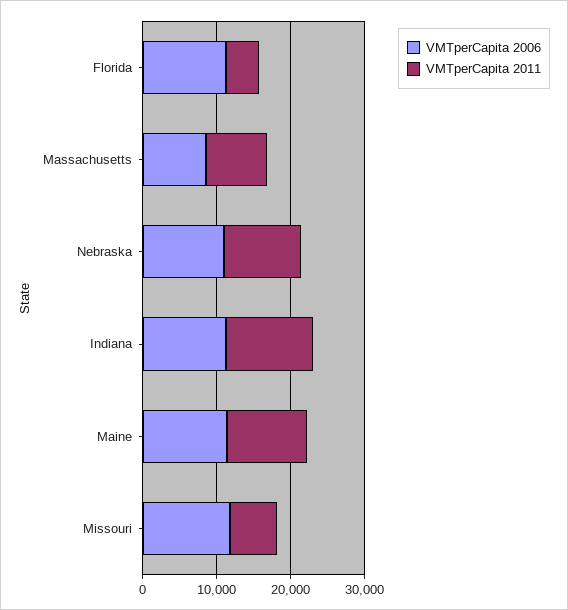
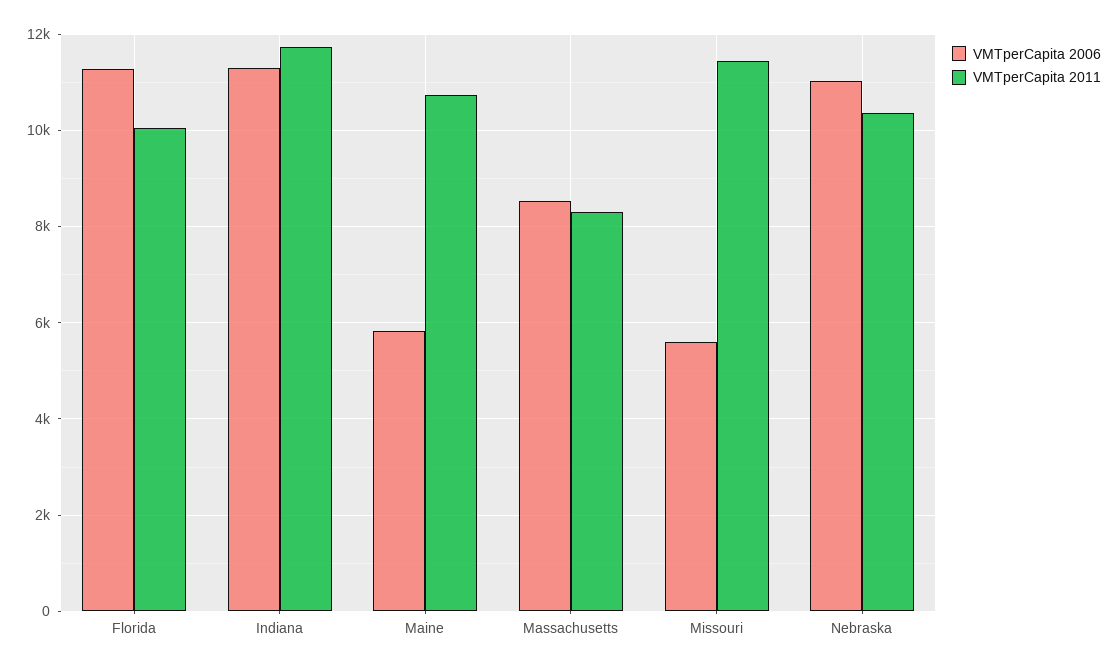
  {
    "VMTperCapita 2006": {
      "Florida": 11200,
      "Massachusetts": 8600,
      "Nebraska": 11000,
      "Indiana": 11400,
-     "Maine": 12000,
+     "Maine": 5800,
-     "Missouri": 12000
+     "Missouri": 5600
    },
    "VMTperCapita 2011": {
-     "Florida": 4000,
+     "Florida": 10000,
      "Massachusetts": 8200,
      "Nebraska": 10400,
      "Indiana": 11800,
      "Maine": 10800,
-     "Missouri": 6000
+     "Missouri": 11400
    }
  }

